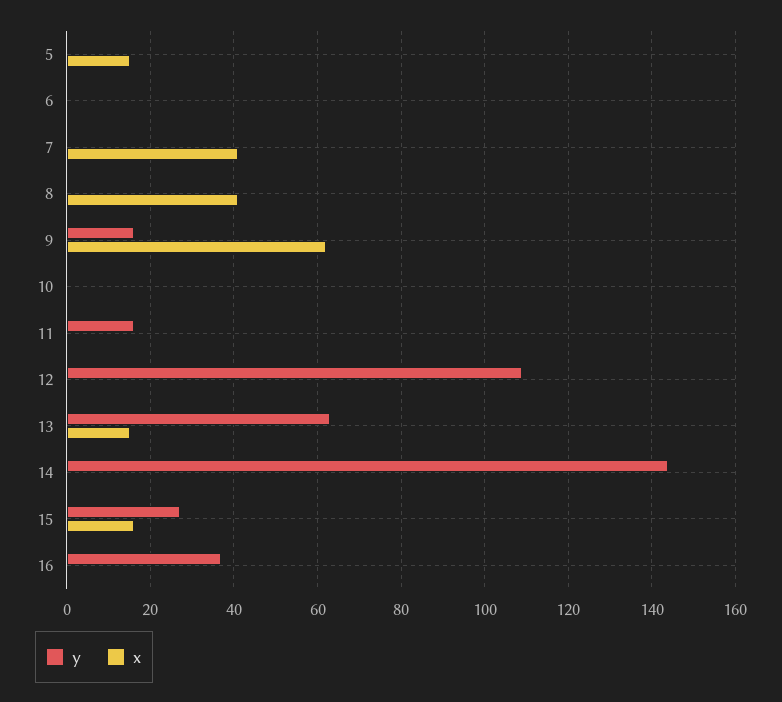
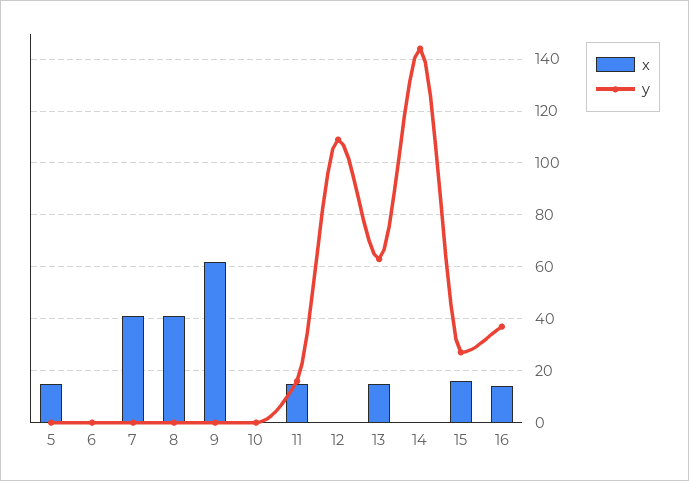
  {
    "y": {
      "5": 0,
      "6": 0,
      "7": 0,
      "8": 0,
-     "9": 15,
+     "9": 0,
      "10": 0,
      "11": 15,
      "12": 110,
      "13": 65,
      "14": 145,
      "15": 25,
      "16": 35
    },
    "x": {
      "5": 15,
      "6": 0,
      "7": 40,
      "8": 40,
      "9": 60,
      "10": 0,
-     "11": 0,
+     "11": 15,
      "12": 0,
      "13": 15,
      "14": 0,
      "15": 15,
-     "16": 0
+     "16": 15
    }
  }

